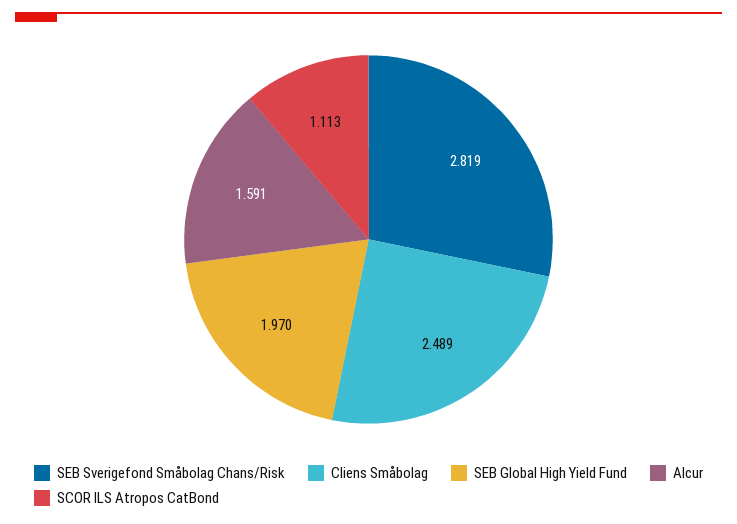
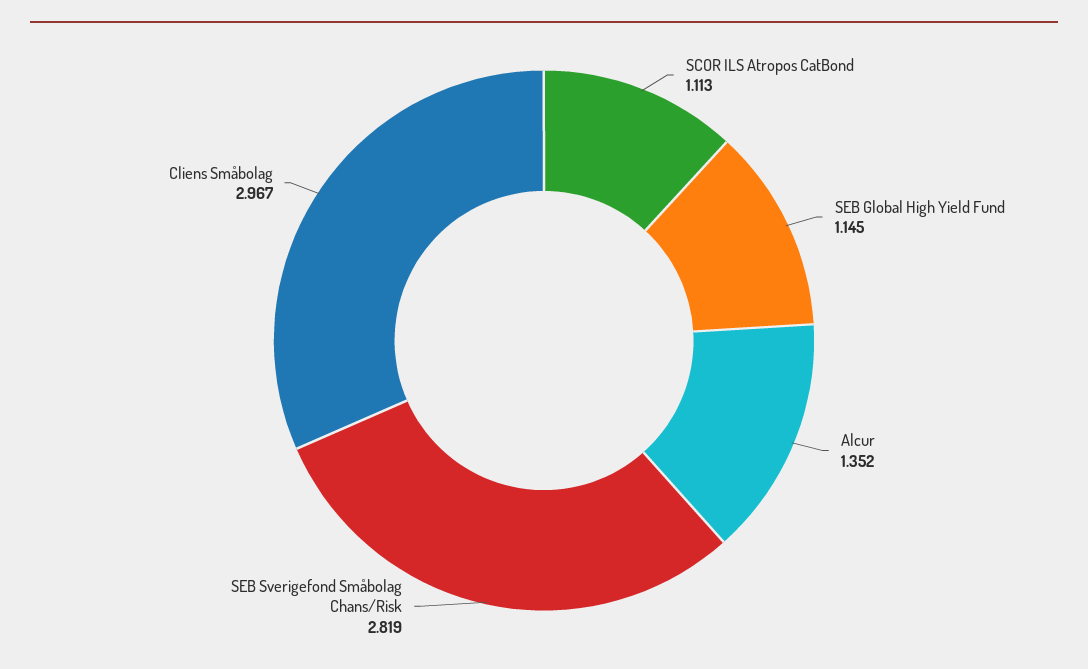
  {
    "SEB Sverigefond Småbolag Chans/Risk": 2.819,
-   "Cliens Småbolag": 2.489,
+   "Cliens Småbolag": 2.967,
-   "SEB Global High Yield Fund": 1.97,
+   "SEB Global High Yield Fund": 1.145,
-   "Alcur": 1.591,
+   "Alcur": 1.352,
    "SCOR ILS Atropos CatBond": 1.113
  }

